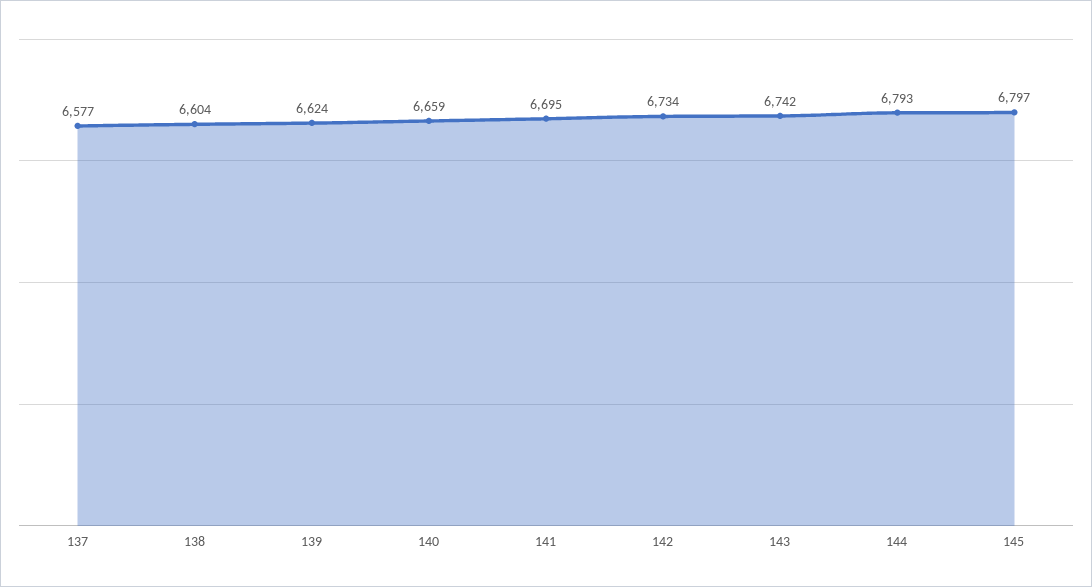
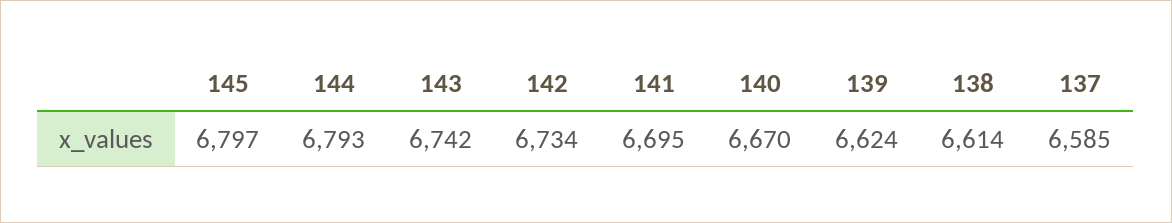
  {
-   "137": 6577,
+   "137": 6585,
-   "138": 6604,
+   "138": 6614,
    "139": 6624,
-   "140": 6659,
+   "140": 6670,
    "141": 6695,
    "142": 6734,
    "143": 6742,
    "144": 6793,
    "145": 6797
  }

